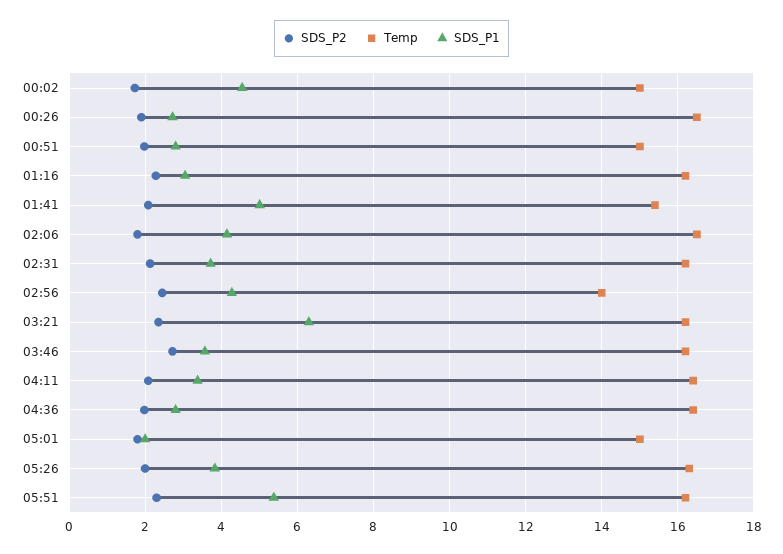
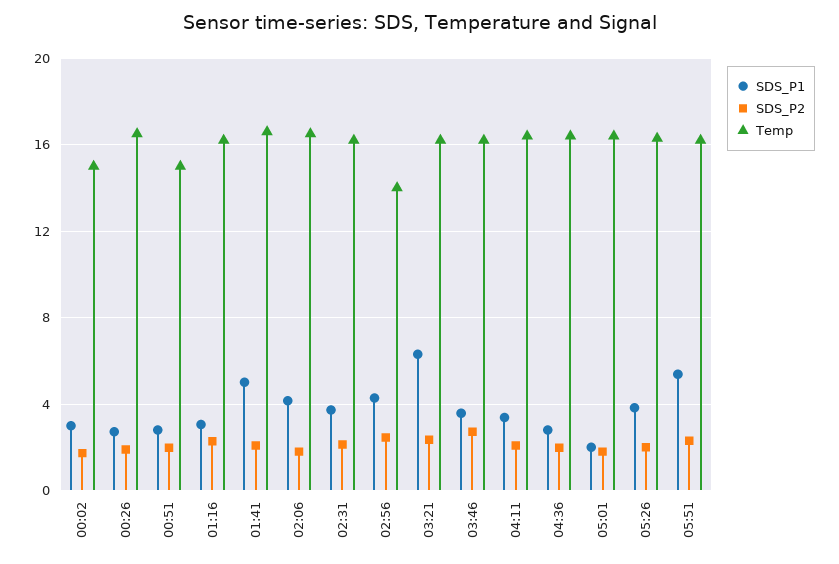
  {
    "SDS_P2": {
      "00:02": 1.8,
      "00:26": 2,
      "00:51": 2,
      "01:16": 2.2,
      "01:41": 2,
      "02:06": 1.8,
      "02:31": 2.2,
      "02:56": 2.4,
      "03:21": 2.4,
      "03:46": 2.8,
      "04:11": 2,
      "04:36": 2,
      "05:01": 1.8,
      "05:26": 2,
      "05:51": 2.4
    },
    "Temp": {
      "00:02": 15,
      "00:26": 16.6,
      "00:51": 15,
      "01:16": 16.2,
-     "01:41": 15.4,
+     "01:41": 16.5,
      "02:06": 16.6,
      "02:31": 16.2,
      "02:56": 14,
      "03:21": 16.2,
      "03:46": 16.2,
      "04:11": 16.4,
      "04:36": 16.4,
-     "05:01": 15,
+     "05:01": 16.5,
      "05:26": 16.4,
      "05:51": 16.2
    },
    "SDS_P1": {
-     "00:02": 4.6,
+     "00:02": 3,
      "00:26": 2.8,
      "00:51": 2.8,
      "01:16": 3,
      "01:41": 5,
      "02:06": 4.2,
      "02:31": 3.8,
      "02:56": 4.2,
      "03:21": 6.4,
      "03:46": 3.6,
      "04:11": 3.4,
      "04:36": 2.8,
      "05:01": 2,
      "05:26": 3.8,
      "05:51": 5.4
    }
  }

